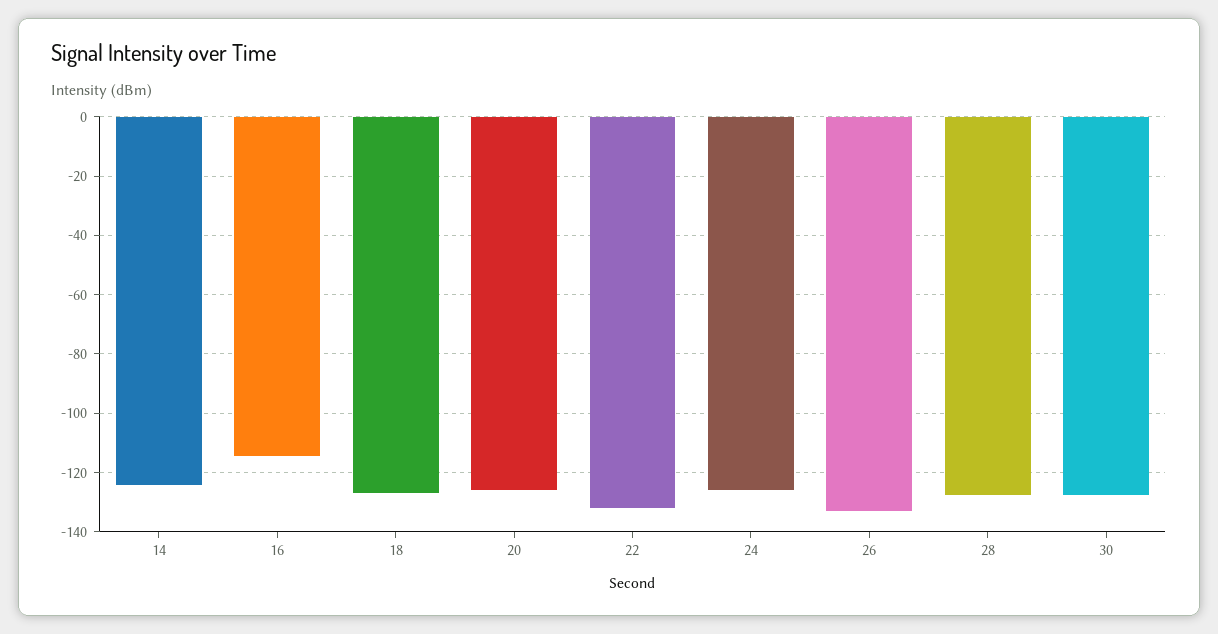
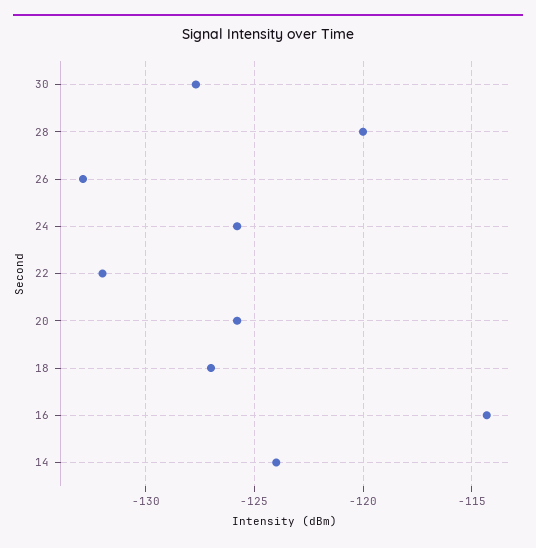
  {
    "14": -124,
    "16": -114.5,
    "18": -127,
    "20": -126,
    "22": -132,
    "24": -126,
    "26": -133,
-   "28": -127.5,
+   "28": -120,
    "30": -127.5
  }

